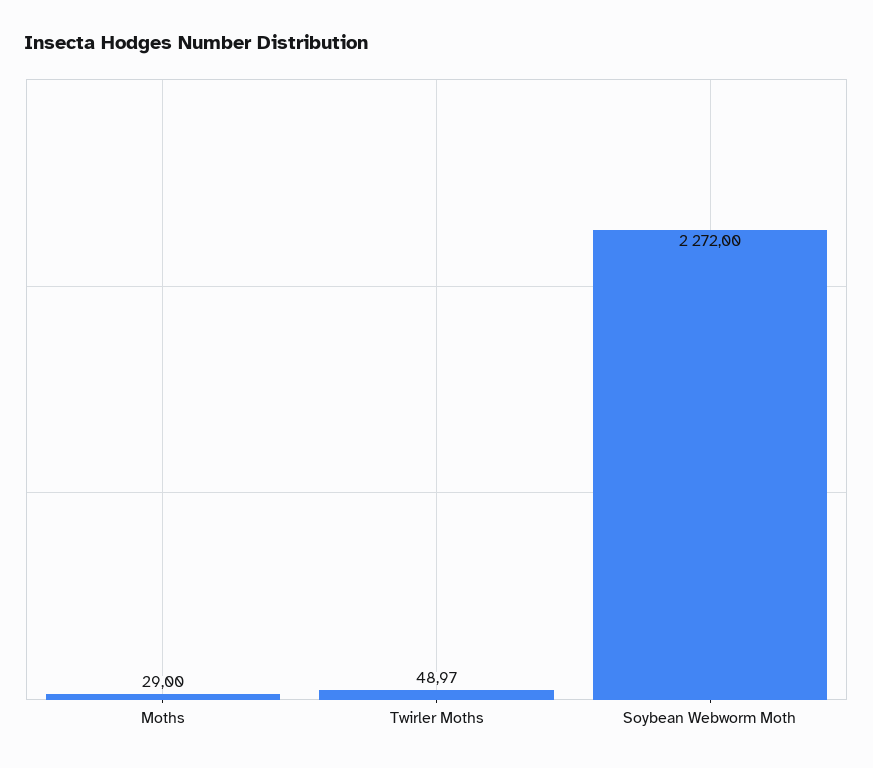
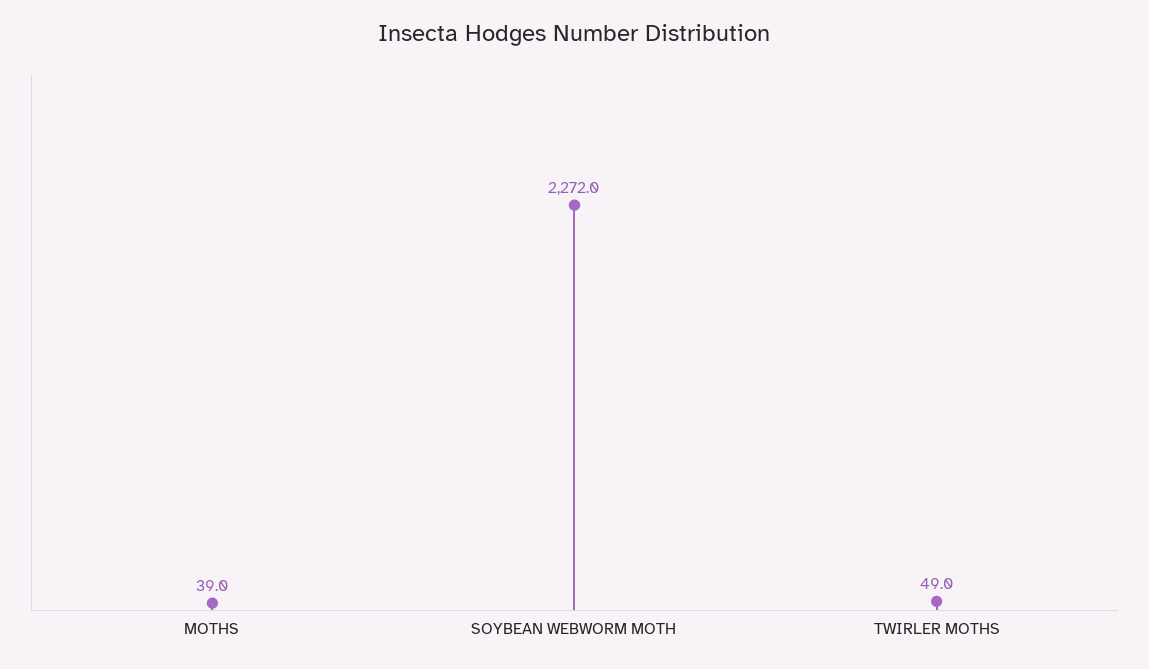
  {
-   "Moths": 29,
+   "Moths": 39,
    "Twirler Moths": 48.97,
    "Soybean Webworm Moth": 2272
  }

